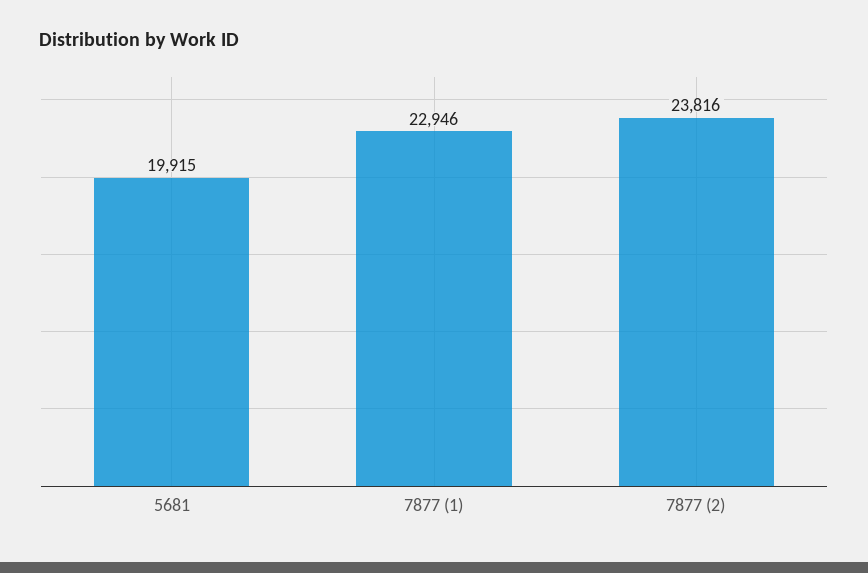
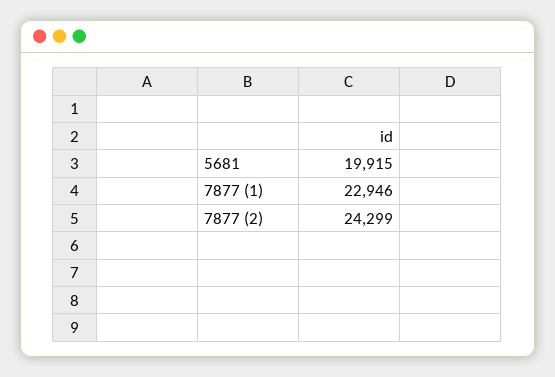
  {
    "5681": 19915,
    "7877 (1)": 22946,
-   "7877 (2)": 23816
+   "7877 (2)": 24299
  }

